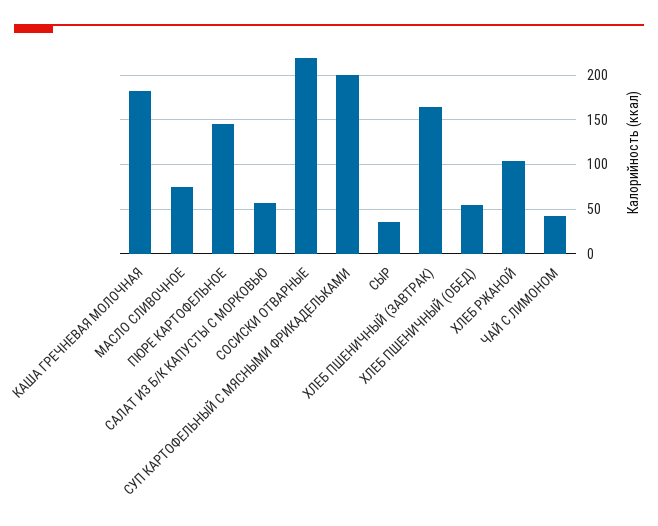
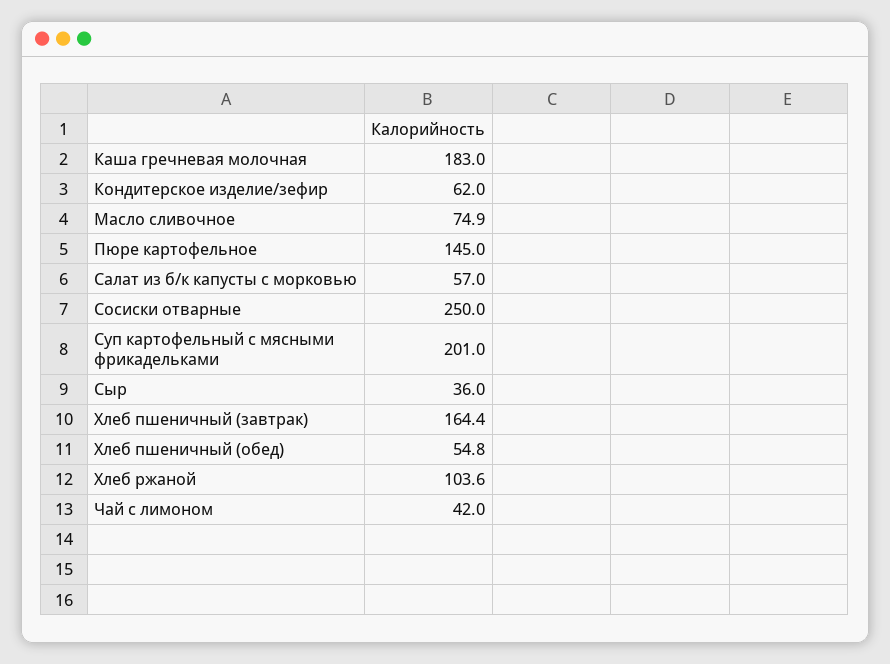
  {
    "КАША ГРЕЧНЕВАЯ МОЛОЧНАЯ": 183,
    "МАСЛО СЛИВОЧНОЕ": 74.9,
    "ПЮРЕ КАРТОФЕЛЬНОЕ": 145,
    "САЛАТ ИЗ Б/К КАПУСТЫ С МОРКОВЬЮ": 57,
-   "СОСИСКИ ОТВАРНЫЕ": 220,
+   "СОСИСКИ ОТВАРНЫЕ": 250,
    "СУП КАРТОФЕЛЬНЫЙ С МЯСНЫМИ ФРИКАДЕЛЬКАМИ": 201,
    "СЫР": 36,
    "ХЛЕБ ПШЕНИЧНЫЙ (ЗАВТРАК)": 164.4,
    "ХЛЕБ ПШЕНИЧНЫЙ (ОБЕД)": 54.8,
    "ХЛЕБ РЖАНОЙ": 103.6,
-   "ЧАЙ С ЛИМОНОМ": 42
+   "ЧАЙ С ЛИМОНОМ": 42,
+   "Кондитерское изделие/зефир": 62
  }

